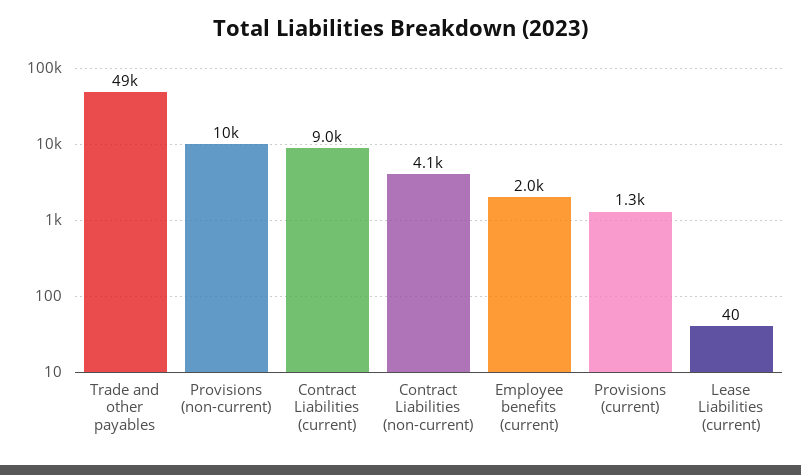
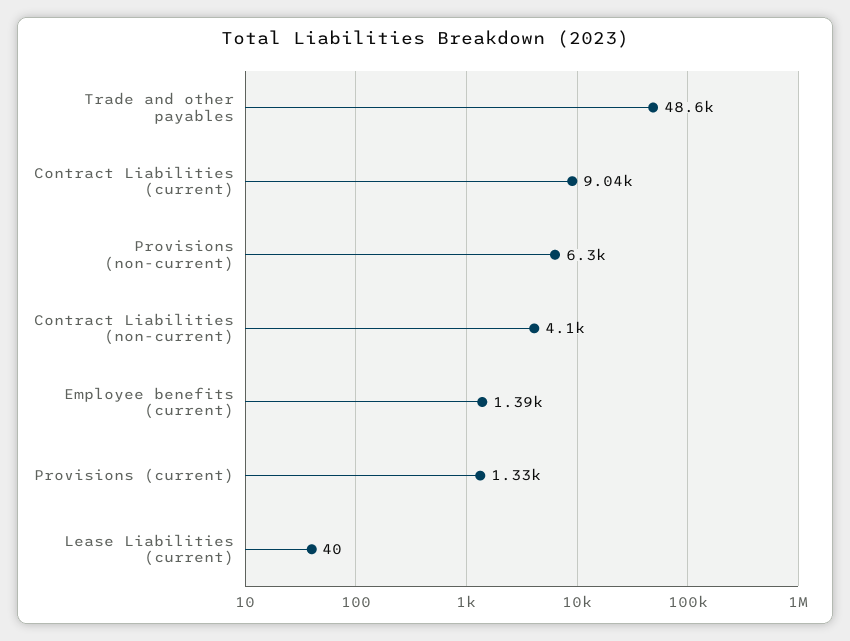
  {
    "Trade and other payables": 48600,
-   "Provisions (non-current)": 10000,
+   "Provisions (non-current)": 6300,
    "Contract Liabilities (current)": 9040,
    "Contract Liabilities (non-current)": 4100,
-   "Employee benefits (current)": 2000,
+   "Employee benefits (current)": 1390,
    "Provisions (current)": 1330,
    "Lease Liabilities (current)": 40
  }

